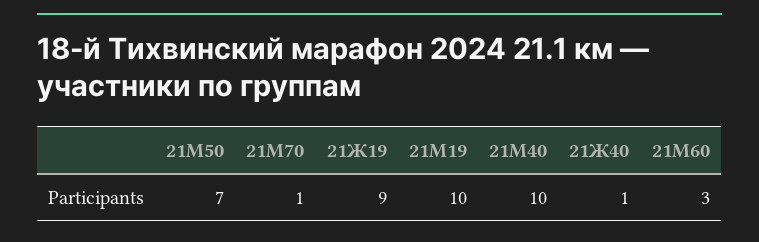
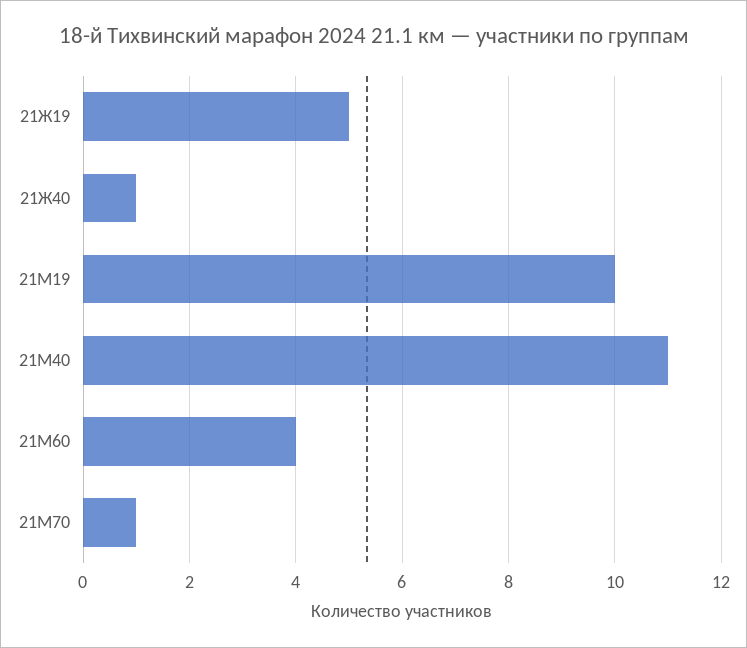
  {
-   "21М50": 7,
    "21М70": 1,
-   "21Ж19": 9,
+   "21Ж19": 5,
    "21М19": 10,
-   "21М40": 10,
+   "21М40": 11,
    "21Ж40": 1,
-   "21М60": 3
+   "21М60": 4
  }

